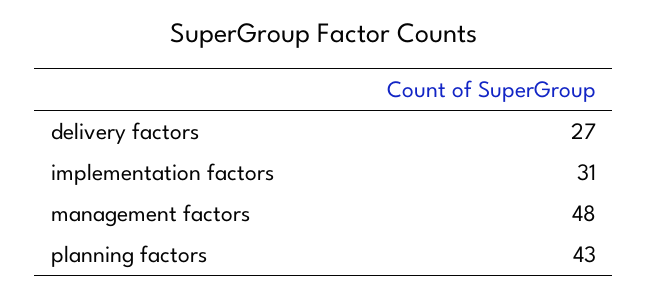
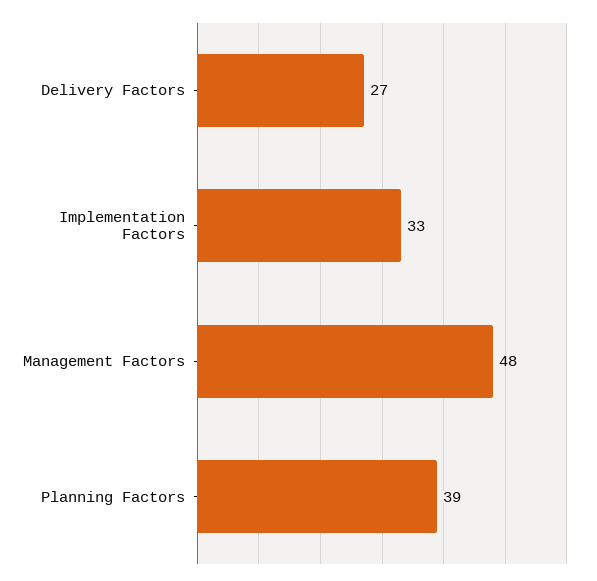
  {
    "delivery factors": 27,
-   "implementation factors": 31,
+   "implementation factors": 33,
    "management factors": 48,
-   "planning factors": 43
+   "planning factors": 39
  }

